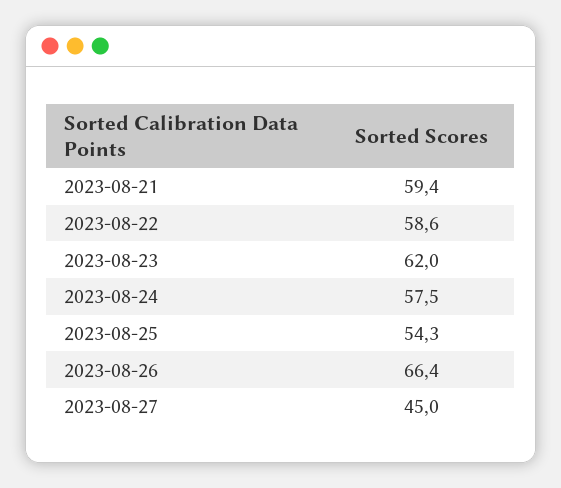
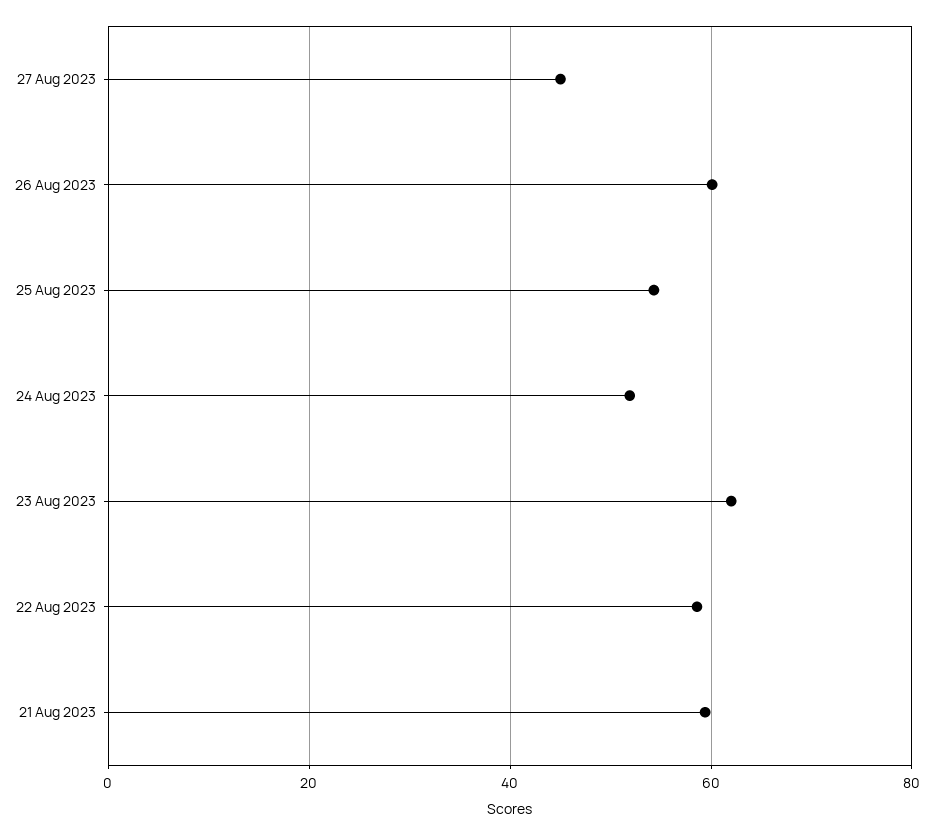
  {
    "2023-08-21": 59.4,
    "2023-08-22": 58.6,
    "2023-08-23": 62,
-   "2023-08-24": 57.5,
+   "2023-08-24": 52,
    "2023-08-25": 54.3,
-   "2023-08-26": 66.4,
+   "2023-08-26": 60,
    "2023-08-27": 45
  }

